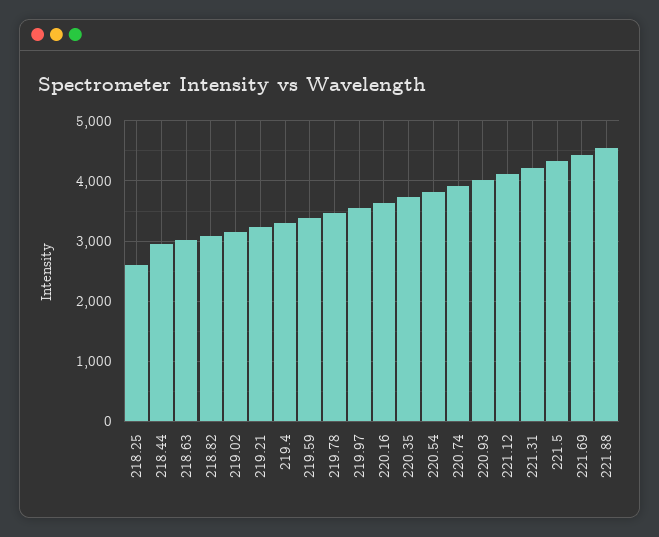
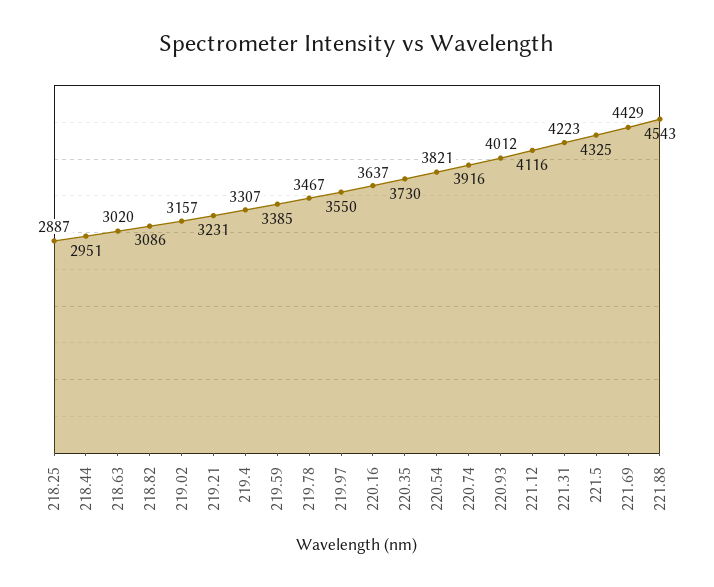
  {
-   "218.25": 2600,
+   "218.25": 2887,
    "218.44": 2951,
    "218.63": 3020,
    "218.82": 3086,
    "219.02": 3157,
    "219.21": 3231,
    "219.4": 3307,
    "219.59": 3385,
    "219.78": 3467,
    "219.97": 3550,
    "220.16": 3637,
    "220.35": 3730,
    "220.54": 3821,
    "220.74": 3916,
    "220.93": 4012,
    "221.12": 4116,
    "221.31": 4223,
    "221.5": 4325,
    "221.69": 4429,
    "221.88": 4543
  }

